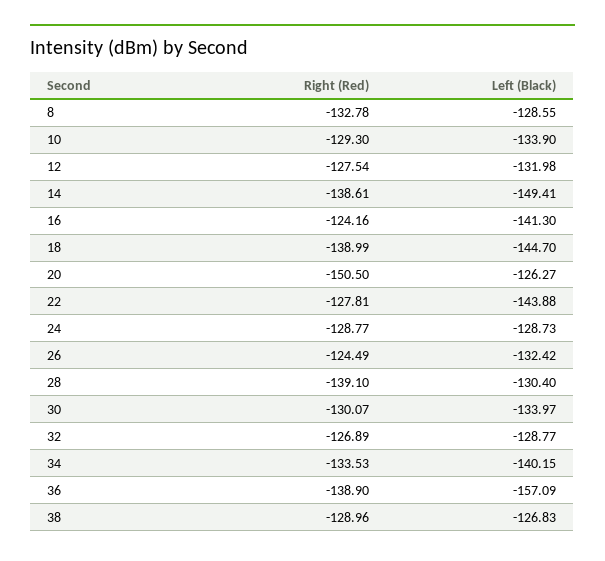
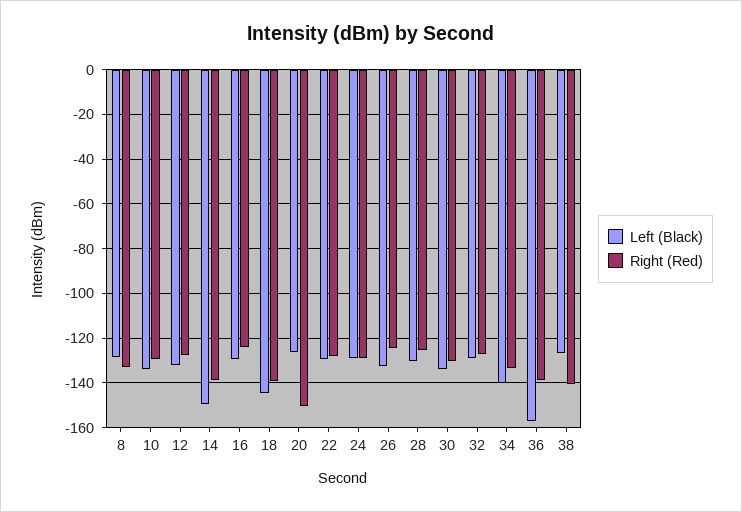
  {
    "Right (Red)": {
      "8": -132.78,
      "10": -129.3,
      "12": -127.54,
      "14": -138.61,
      "16": -124.16,
      "18": -138.99,
      "20": -150.5,
      "22": -127.81,
      "24": -128.77,
      "26": -124.49,
-     "28": -139.1,
+     "28": -125,
      "30": -130.07,
      "32": -126.89,
      "34": -133.53,
      "36": -138.9,
-     "38": -128.96
+     "38": -140
    },
    "Left (Black)": {
      "8": -128.55,
      "10": -133.9,
      "12": -131.98,
      "14": -149.41,
-     "16": -141.3,
+     "16": -130,
      "18": -144.7,
      "20": -126.27,
-     "22": -143.88,
+     "22": -130,
      "24": -128.73,
      "26": -132.42,
      "28": -130.4,
      "30": -133.97,
      "32": -128.77,
      "34": -140.15,
      "36": -157.09,
      "38": -126.83
    }
  }

